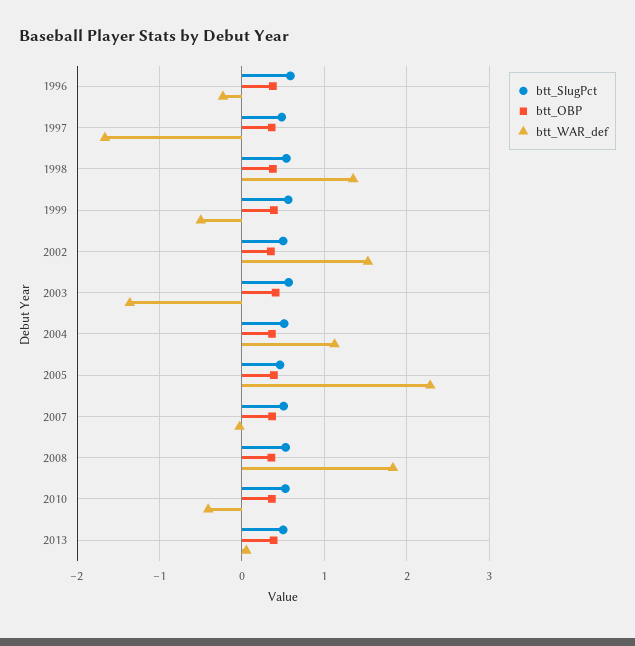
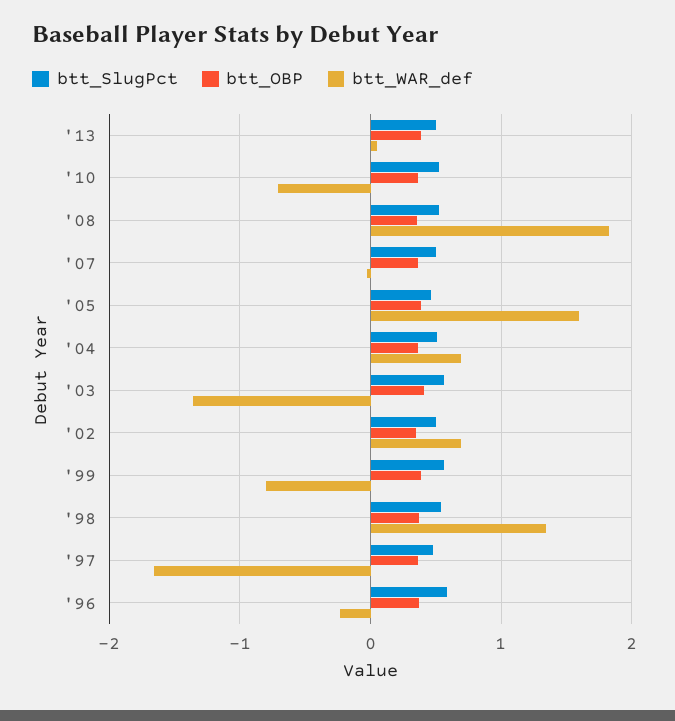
  {
    "btt_SlugPct": {
      "1996": 0.6,
      "1997": 0.5,
      "1998": 0.5,
      "1999": 0.6,
      "2002": 0.5,
      "2003": 0.6,
      "2004": 0.5,
      "2005": 0.5,
      "2007": 0.5,
      "2008": 0.5,
      "2010": 0.5,
      "2013": 0.5
    },
    "btt_OBP": {
      "1996": 0.4,
      "1997": 0.4,
      "1998": 0.4,
      "1999": 0.4,
      "2002": 0.4,
      "2003": 0.4,
      "2004": 0.4,
      "2005": 0.4,
      "2007": 0.4,
      "2008": 0.4,
      "2010": 0.4,
      "2013": 0.4
    },
    "btt_WAR_def": {
      "1996": -0.2,
      "1997": -1.7,
      "1998": 1.3,
-     "1999": -0.5,
+     "1999": -0.8,
-     "2002": 1.5,
+     "2002": 0.7,
      "2003": -1.4,
-     "2004": 1.1,
+     "2004": 0.7,
-     "2005": 2.3,
+     "2005": 1.6,
      "2007": 0,
      "2008": 1.8,
-     "2010": -0.4,
+     "2010": -0.7,
      "2013": 0.1
    }
  }

